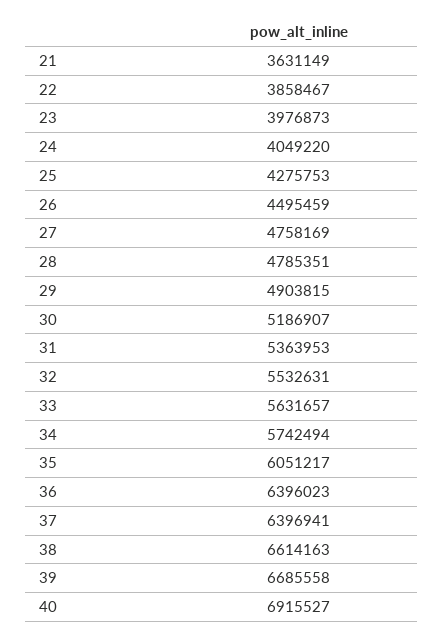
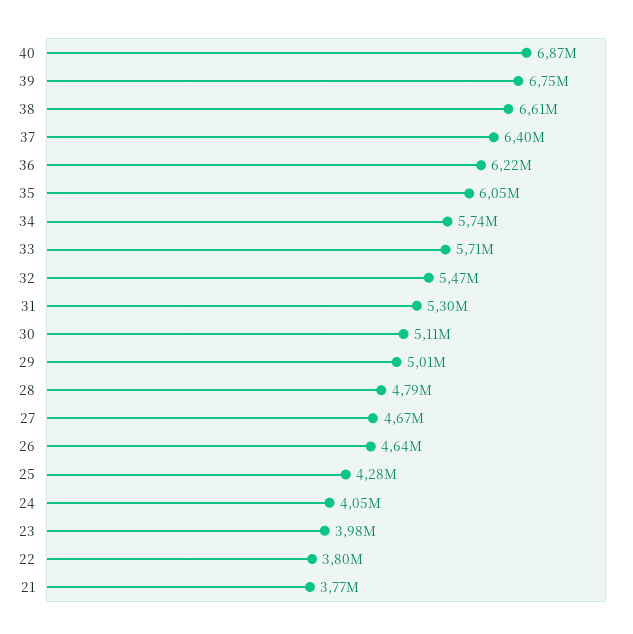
  {
-   "21": 3631149,
+   "21": 3770000,
-   "22": 3858467,
+   "22": 3800000,
    "23": 3976873,
    "24": 4049220,
    "25": 4275753,
-   "26": 4495459,
+   "26": 4640000,
-   "27": 4758169,
+   "27": 4670000,
    "28": 4785351,
-   "29": 4903815,
+   "29": 5010000,
-   "30": 5186907,
+   "30": 5110000,
-   "31": 5363953,
+   "31": 5300000,
-   "32": 5532631,
+   "32": 5470000,
-   "33": 5631657,
+   "33": 5710000,
    "34": 5742494,
    "35": 6051217,
-   "36": 6396023,
+   "36": 6220000,
    "37": 6396941,
    "38": 6614163,
-   "39": 6685558,
+   "39": 6750000,
-   "40": 6915527
+   "40": 6870000
  }

